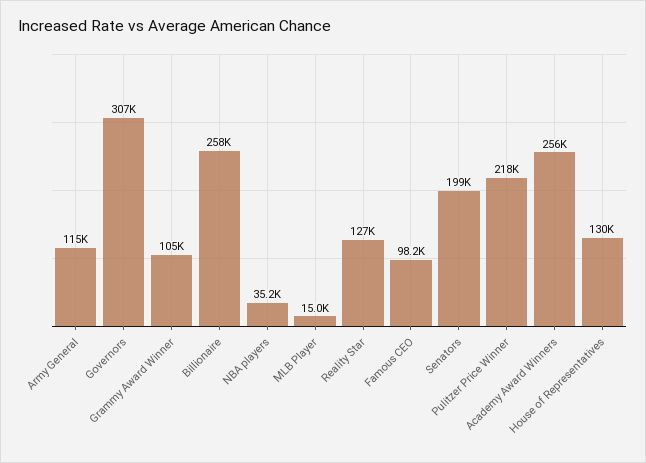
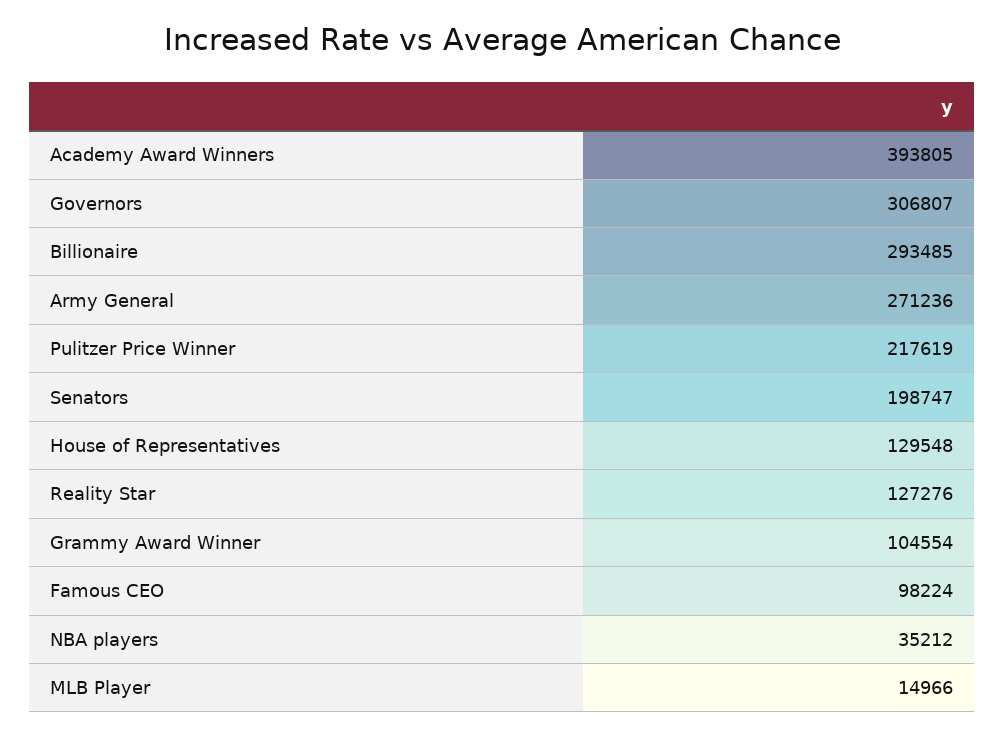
  {
-   "Army General": 115000,
+   "Army General": 271236,
    "Governors": 306807,
    "Grammy Award Winner": 104554,
-   "Billionaire": 258000,
+   "Billionaire": 293485,
    "NBA players": 35212,
    "MLB Player": 14966,
    "Reality Star": 127276,
    "Famous CEO": 98224,
    "Senators": 198747,
    "Pulitzer Price Winner": 217619,
-   "Academy Award Winners": 256000,
+   "Academy Award Winners": 393805,
    "House of Representatives": 129548
  }

